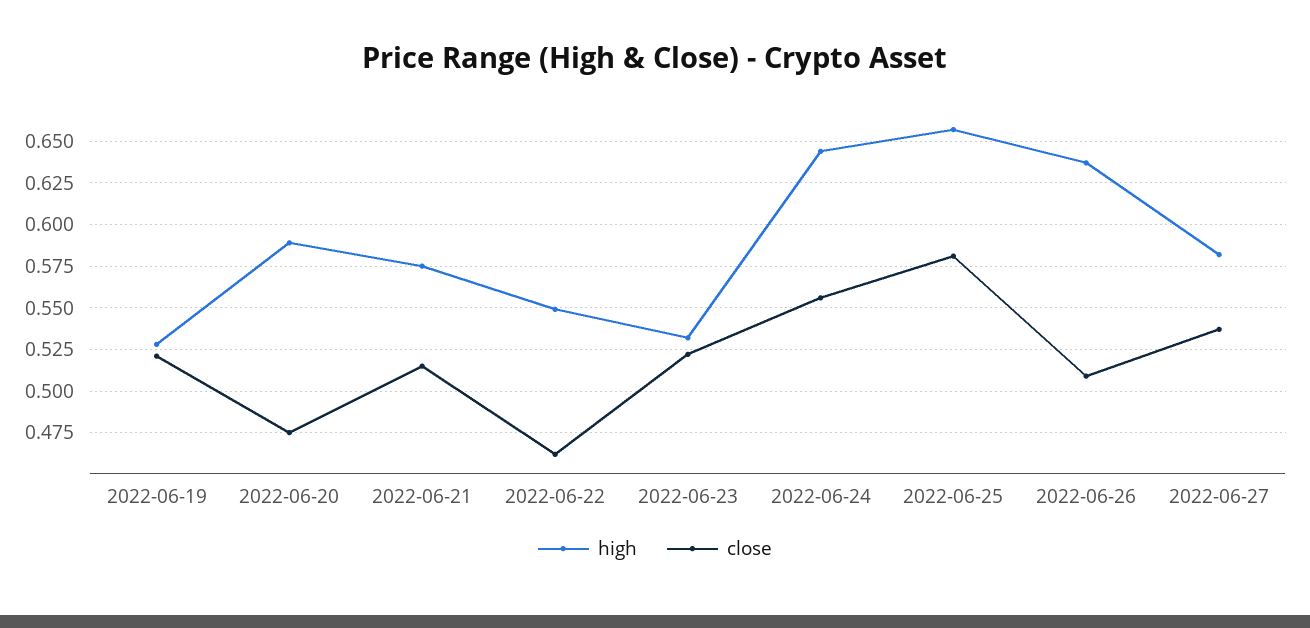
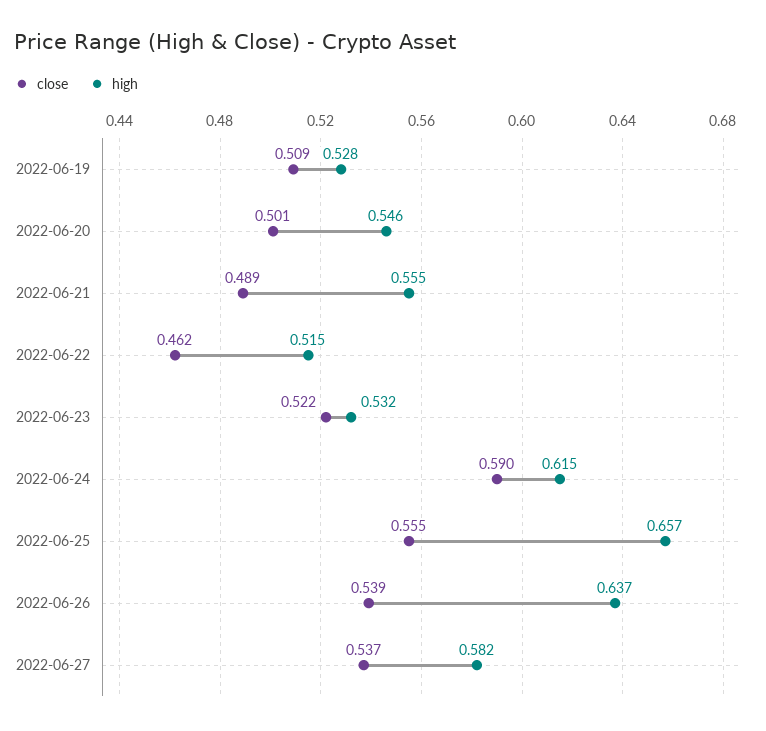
  {
    "high": {
      "2022-06-19": 0.528,
-     "2022-06-20": 0.59,
+     "2022-06-20": 0.546,
-     "2022-06-21": 0.575,
+     "2022-06-21": 0.555,
-     "2022-06-22": 0.55,
+     "2022-06-22": 0.515,
      "2022-06-23": 0.532,
-     "2022-06-24": 0.645,
+     "2022-06-24": 0.615,
      "2022-06-25": 0.657,
      "2022-06-26": 0.637,
      "2022-06-27": 0.582
    },
    "close": {
-     "2022-06-19": 0.52,
+     "2022-06-19": 0.509,
-     "2022-06-20": 0.475,
+     "2022-06-20": 0.501,
-     "2022-06-21": 0.515,
+     "2022-06-21": 0.489,
      "2022-06-22": 0.462,
      "2022-06-23": 0.522,
-     "2022-06-24": 0.555,
+     "2022-06-24": 0.59,
-     "2022-06-25": 0.58,
+     "2022-06-25": 0.555,
-     "2022-06-26": 0.51,
+     "2022-06-26": 0.539,
      "2022-06-27": 0.537
    }
  }

